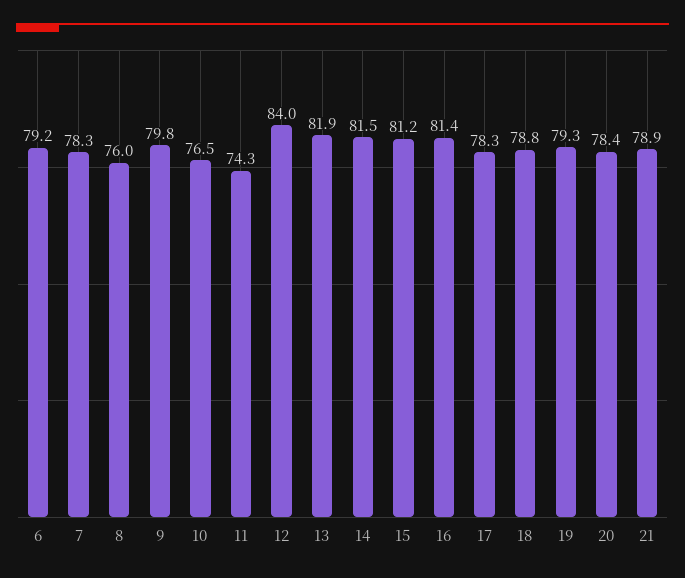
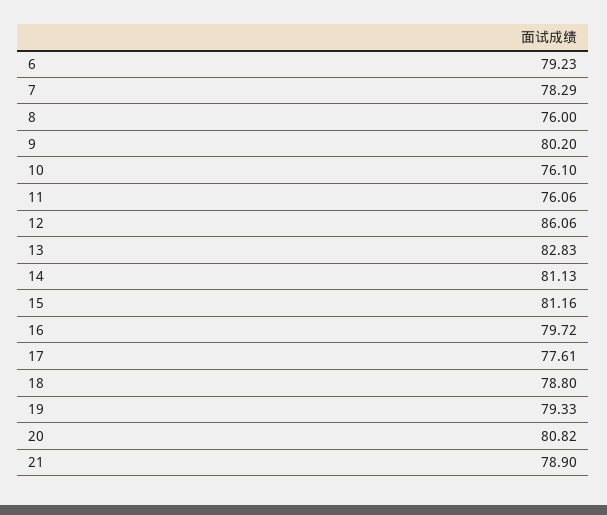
  {
    "6": 79.23,
    "7": 78.29,
    "8": 76,
-   "9": 79.8,
+   "9": 80.2,
-   "10": 76.5,
+   "10": 76.1,
-   "11": 74.3,
+   "11": 76.06,
-   "12": 84,
+   "12": 86.06,
-   "13": 81.9,
+   "13": 82.83,
-   "14": 81.5,
+   "14": 81.13,
    "15": 81.16,
-   "16": 81.4,
+   "16": 79.72,
-   "17": 78.3,
+   "17": 77.61,
    "18": 78.8,
    "19": 79.33,
-   "20": 78.4,
+   "20": 80.82,
    "21": 78.9
  }

